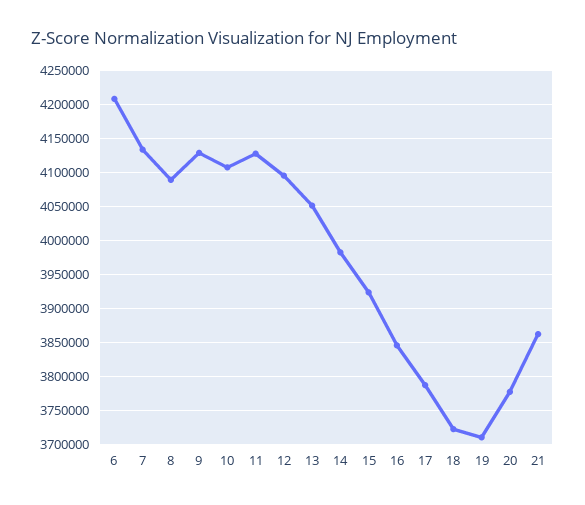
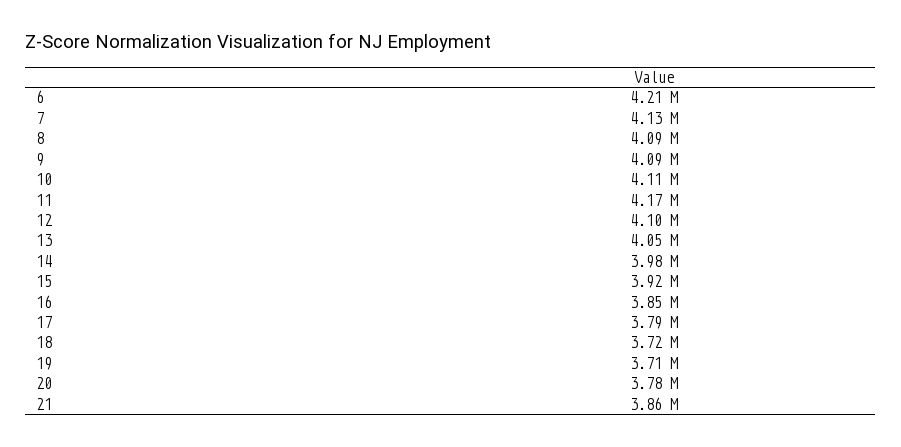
  {
    "6": 4210000,
    "7": 4130000,
    "8": 4090000,
-   "9": 4130000,
+   "9": 4090000,
    "10": 4110000,
-   "11": 4130000,
+   "11": 4170000,
    "12": 4100000,
    "13": 4050000,
    "14": 3980000,
    "15": 3920000,
    "16": 3850000,
    "17": 3790000,
    "18": 3720000,
    "19": 3710000,
    "20": 3780000,
    "21": 3860000
  }

